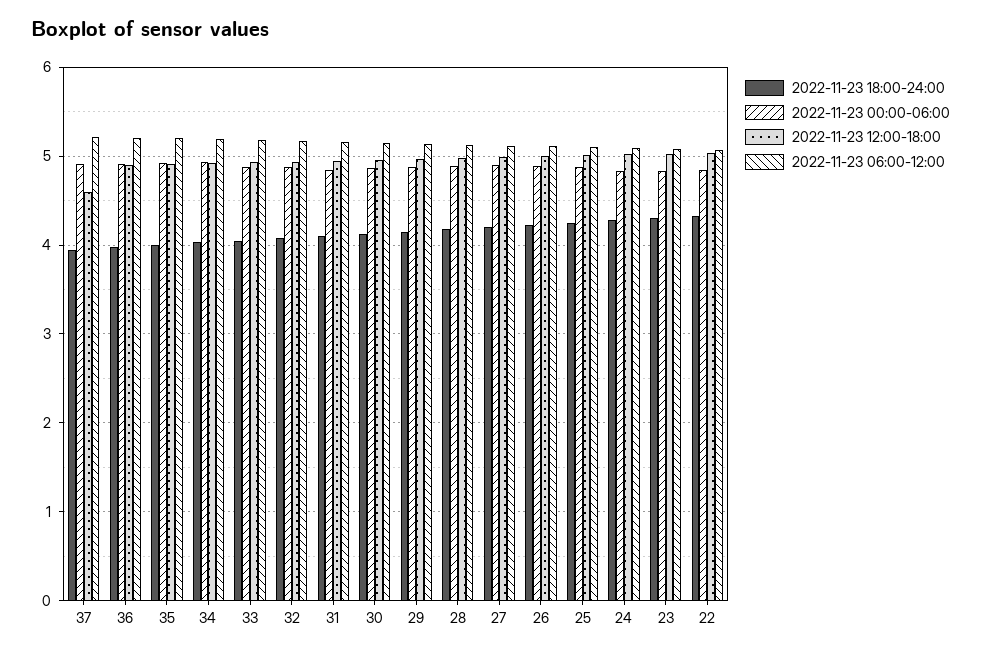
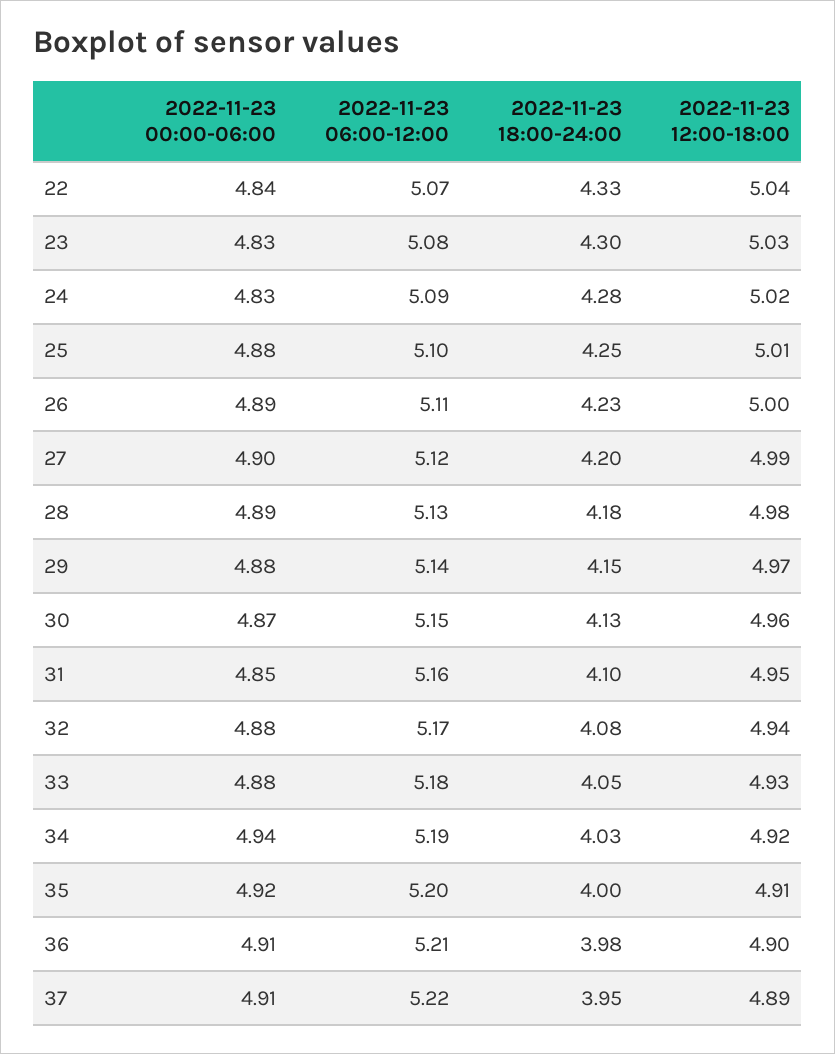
  {
    "2022-11-23 18:00-24:00": {
      "37": 3.95,
      "36": 3.98,
      "35": 4,
      "34": 4.03,
      "33": 4.05,
      "32": 4.08,
      "31": 4.1,
      "30": 4.13,
      "29": 4.15,
      "28": 4.18,
      "27": 4.2,
      "26": 4.23,
      "25": 4.25,
      "24": 4.28,
      "23": 4.3,
      "22": 4.33
    },
    "2022-11-23 00:00-06:00": {
      "37": 4.91,
      "36": 4.91,
      "35": 4.92,
      "34": 4.94,
      "33": 4.88,
      "32": 4.88,
      "31": 4.85,
      "30": 4.87,
      "29": 4.88,
      "28": 4.89,
      "27": 4.9,
      "26": 4.89,
      "25": 4.88,
      "24": 4.83,
      "23": 4.83,
      "22": 4.84
    },
    "2022-11-23 12:00-18:00": {
-     "37": 4.6,
+     "37": 4.89,
      "36": 4.9,
      "35": 4.91,
      "34": 4.92,
      "33": 4.93,
      "32": 4.94,
      "31": 4.95,
      "30": 4.96,
      "29": 4.97,
      "28": 4.98,
      "27": 4.99,
      "26": 5,
      "25": 5.01,
      "24": 5.02,
      "23": 5.03,
      "22": 5.04
    },
    "2022-11-23 06:00-12:00": {
      "37": 5.22,
      "36": 5.21,
      "35": 5.2,
      "34": 5.19,
      "33": 5.18,
      "32": 5.17,
      "31": 5.16,
      "30": 5.15,
      "29": 5.14,
      "28": 5.13,
      "27": 5.12,
      "26": 5.11,
      "25": 5.1,
      "24": 5.09,
      "23": 5.08,
      "22": 5.07
    }
  }

